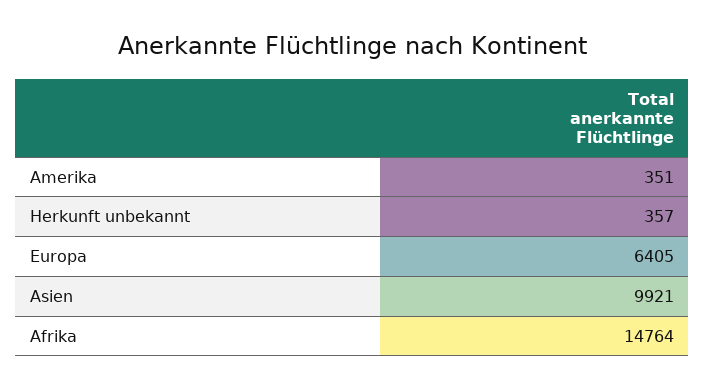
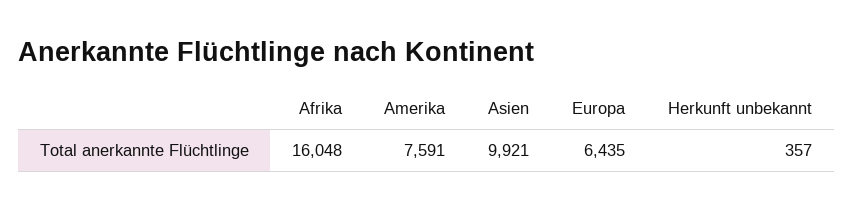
  {
-   "Amerika": 351,
+   "Amerika": 7591,
    "Herkunft unbekannt": 357,
-   "Europa": 6405,
+   "Europa": 6435,
    "Asien": 9921,
-   "Afrika": 14764
+   "Afrika": 16048
  }

